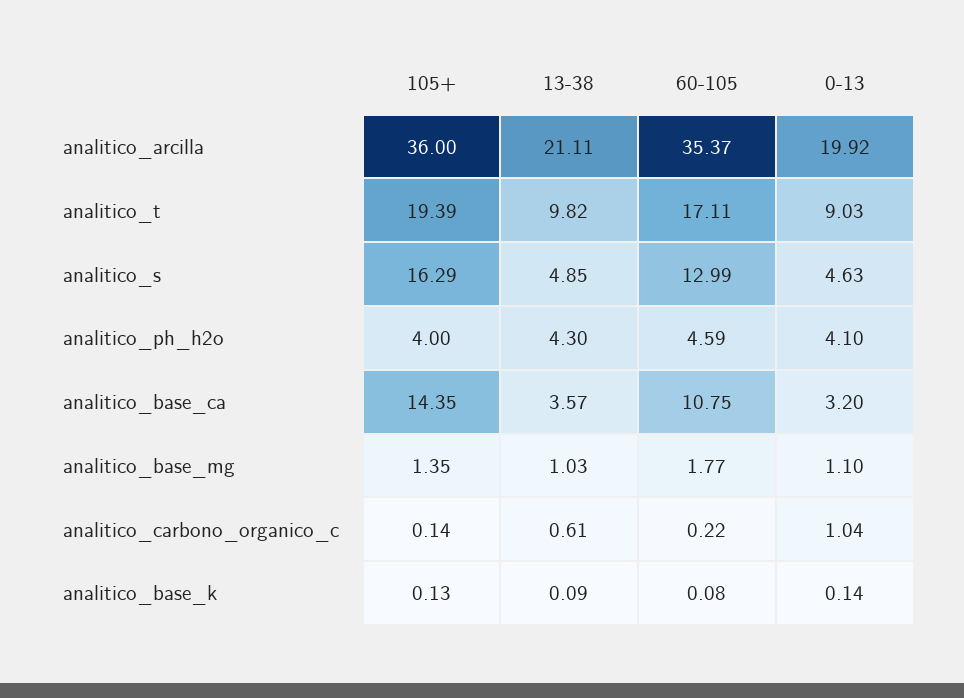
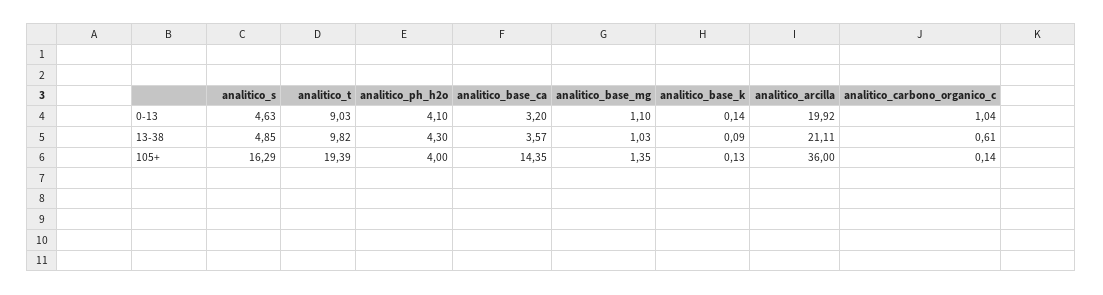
  {
    "105+": {
      "analitico_arcilla": 36,
      "analitico_t": 19.39,
      "analitico_s": 16.29,
      "analitico_ph_h2o": 4,
      "analitico_base_ca": 14.35,
      "analitico_base_mg": 1.35,
      "analitico_carbono_organico_c": 0.14,
      "analitico_base_k": 0.13
    },
    "13-38": {
      "analitico_arcilla": 21.11,
      "analitico_t": 9.82,
      "analitico_s": 4.85,
      "analitico_ph_h2o": 4.3,
      "analitico_base_ca": 3.57,
      "analitico_base_mg": 1.03,
      "analitico_carbono_organico_c": 0.61,
      "analitico_base_k": 0.09
    },
-   "60-105": {
-     "analitico_arcilla": 35.37,
-     "analitico_t": 17.11,
-     "analitico_s": 12.99,
-     "analitico_ph_h2o": 4.59,
-     "analitico_base_ca": 10.75,
-     "analitico_base_mg": 1.77,
-     "analitico_carbono_organico_c": 0.22,
-     "analitico_base_k": 0.08
-   },
    "0-13": {
      "analitico_arcilla": 19.92,
      "analitico_t": 9.03,
      "analitico_s": 4.63,
      "analitico_ph_h2o": 4.1,
      "analitico_base_ca": 3.2,
      "analitico_base_mg": 1.1,
      "analitico_carbono_organico_c": 1.04,
      "analitico_base_k": 0.14
    }
  }

